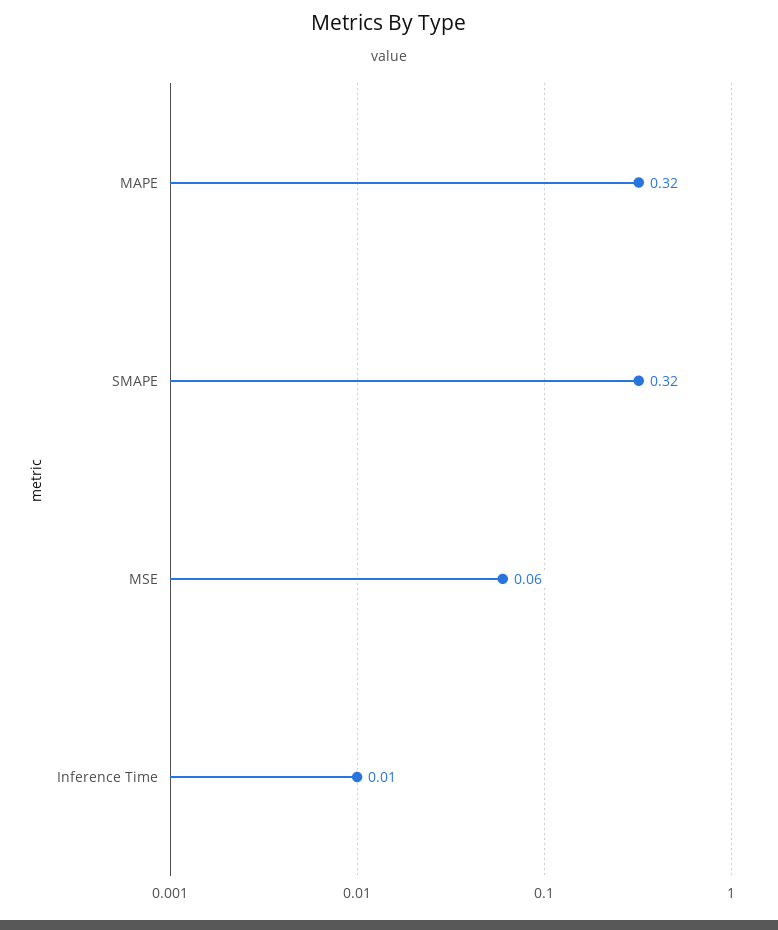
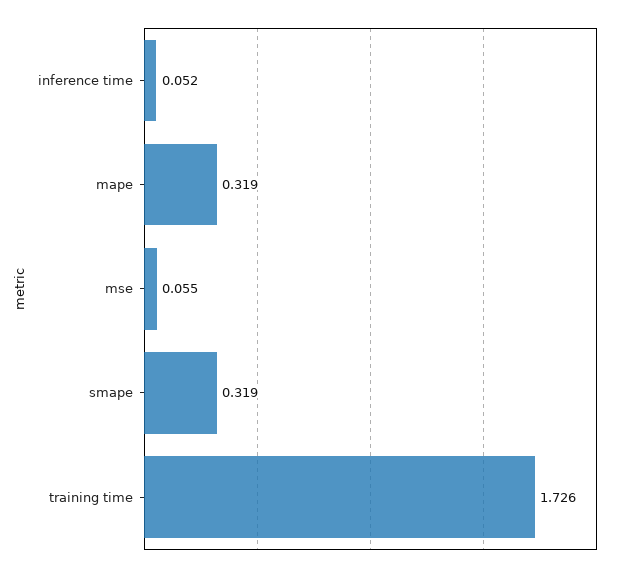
  {
    "MAPE": 0.319,
    "SMAPE": 0.319,
    "MSE": 0.055,
-   "Inference Time": 0.01
+   "Inference Time": 0.052,
+   "training time": 1.726
  }

